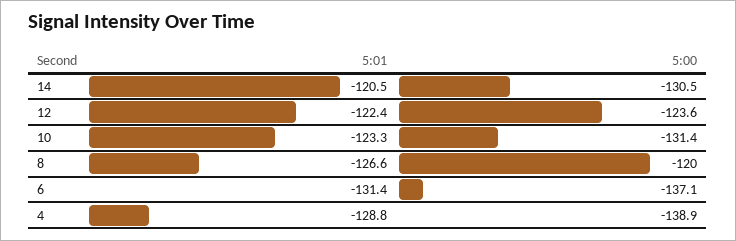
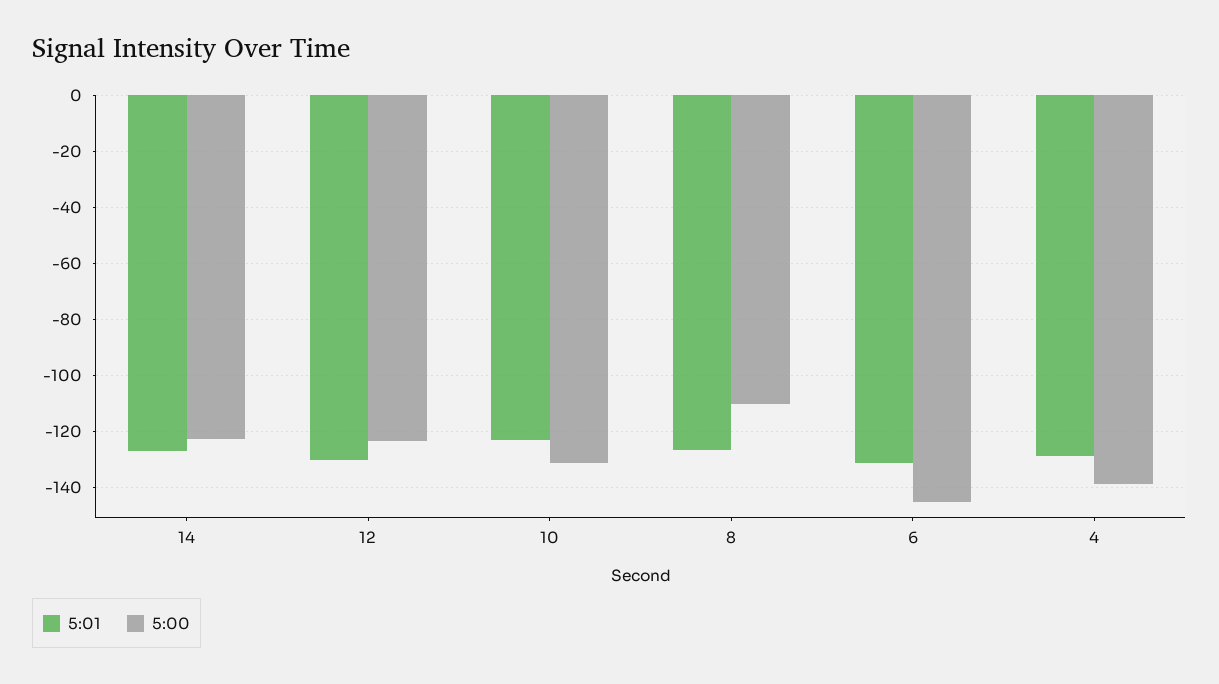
  {
    "5:01": {
-     "14": -120.5,
+     "14": -127.5,
-     "12": -122.4,
+     "12": -130,
      "10": -123.3,
      "8": -126.6,
      "6": -131.4,
      "4": -128.8
    },
    "5:00": {
-     "14": -130.5,
+     "14": -122.5,
      "12": -123.6,
      "10": -131.4,
-     "8": -120,
+     "8": -110,
-     "6": -137.1,
+     "6": -145,
      "4": -138.9
    }
  }

